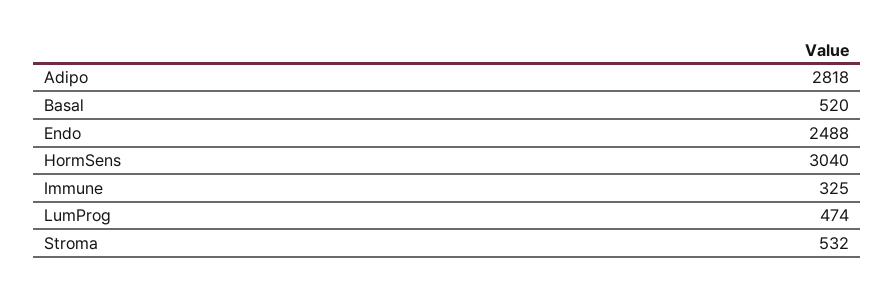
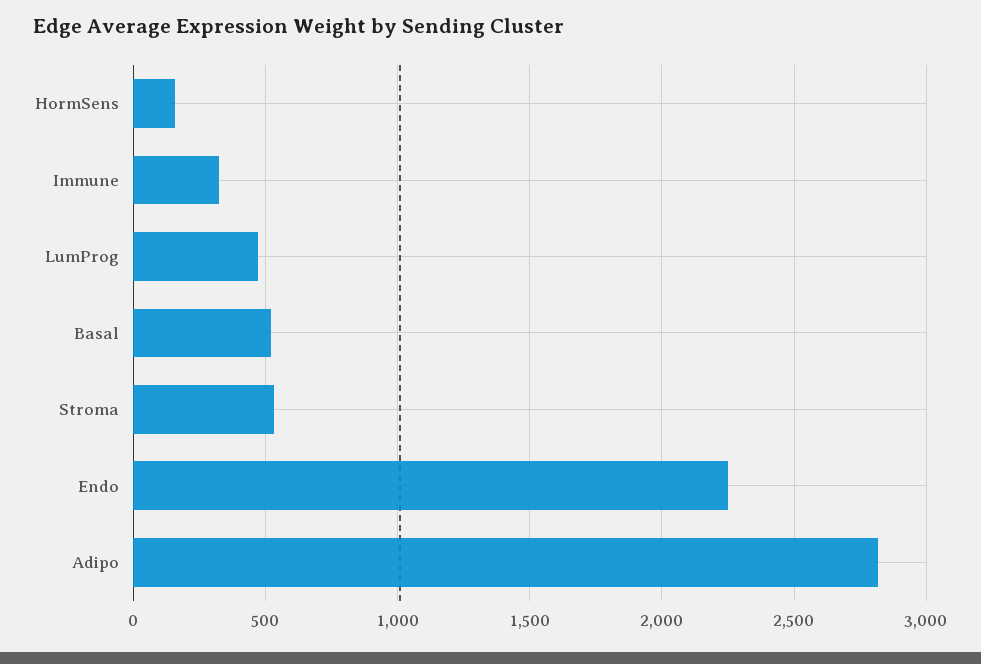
  {
    "Adipo": 2818,
    "Basal": 520,
-   "Endo": 2488,
+   "Endo": 2250,
-   "HormSens": 3040,
+   "HormSens": 150,
    "Immune": 325,
    "LumProg": 474,
    "Stroma": 532
  }

